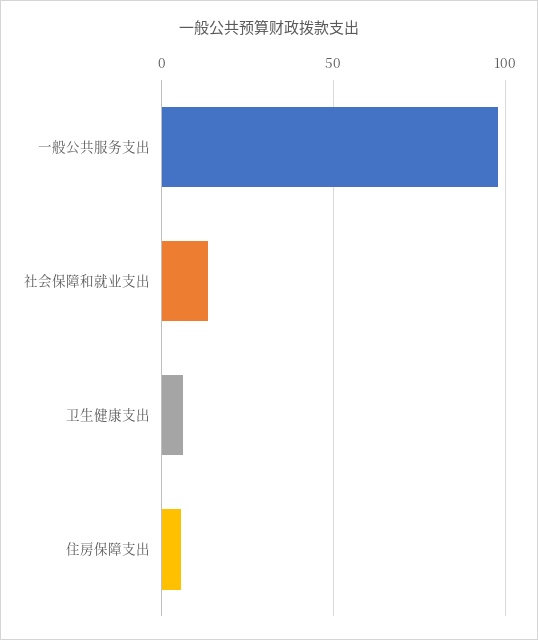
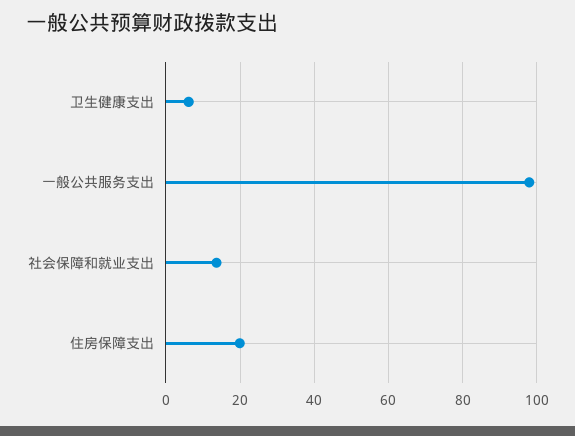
  {
    "一般公共服务支出": 98,
    "社会保障和就业支出": 14,
    "卫生健康支出": 6,
-   "住房保障支出": 5
+   "住房保障支出": 20
  }

